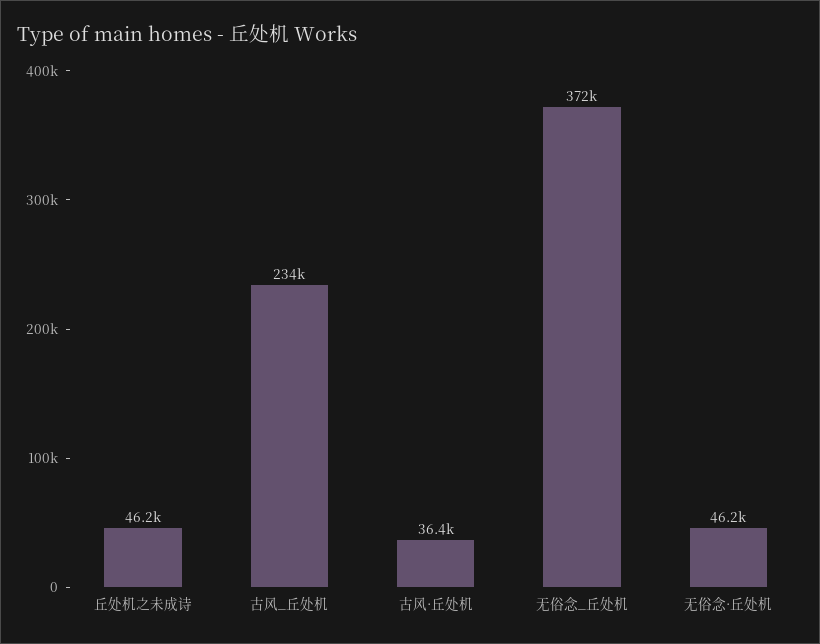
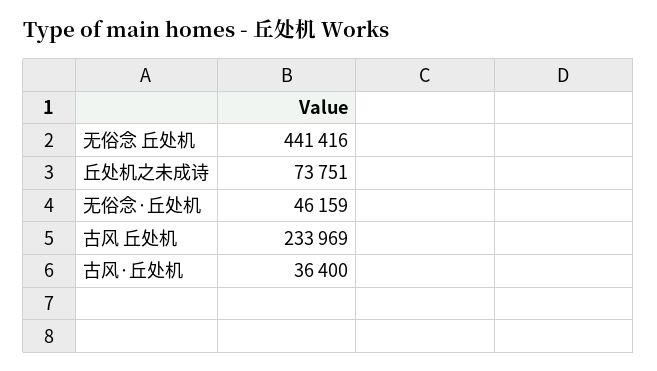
  {
-   "丘处机之未成诗": 46200,
+   "丘处机之未成诗": 73751,
    "古风_丘处机": 233969,
    "古风·丘处机": 36400,
-   "无俗念_丘处机": 372000,
+   "无俗念_丘处机": 441416,
    "无俗念·丘处机": 46159
  }

